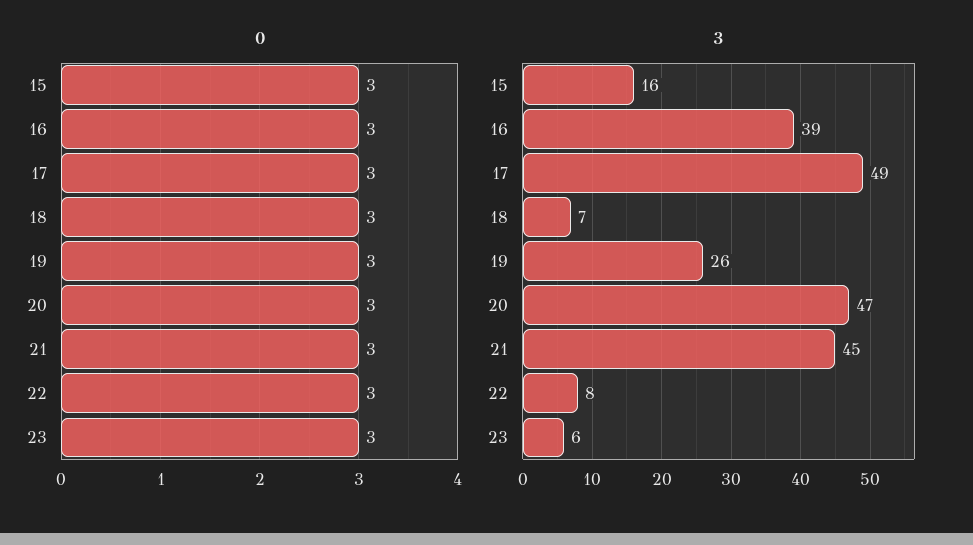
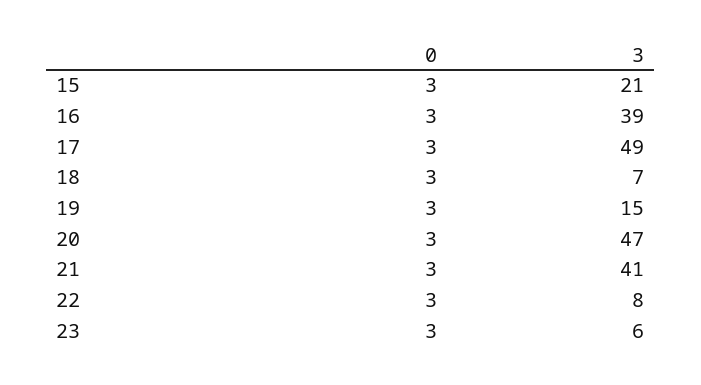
  {
    "0": {
      "15": 3,
      "16": 3,
      "17": 3,
      "18": 3,
      "19": 3,
      "20": 3,
      "21": 3,
      "22": 3,
      "23": 3
    },
    "3": {
-     "15": 16,
+     "15": 21,
      "16": 39,
      "17": 49,
      "18": 7,
-     "19": 26,
+     "19": 15,
      "20": 47,
-     "21": 45,
+     "21": 41,
      "22": 8,
      "23": 6
    }
  }

